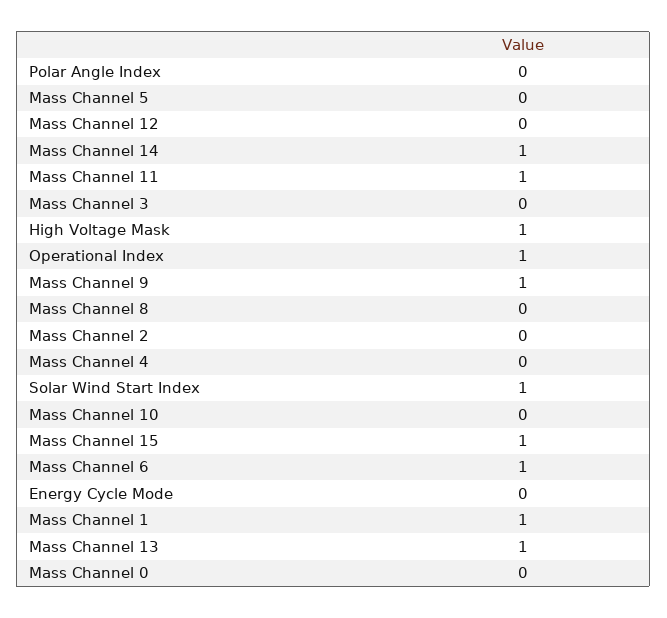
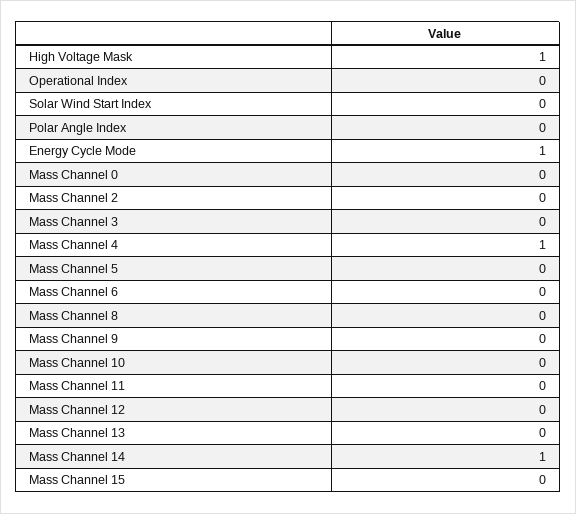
  {
    "Polar Angle Index": 0,
    "Mass Channel 5": 0,
    "Mass Channel 12": 0,
    "Mass Channel 14": 1,
-   "Mass Channel 11": 1,
+   "Mass Channel 11": 0,
    "Mass Channel 3": 0,
    "High Voltage Mask": 1,
-   "Operational Index": 1,
+   "Operational Index": 0,
-   "Mass Channel 9": 1,
+   "Mass Channel 9": 0,
    "Mass Channel 8": 0,
    "Mass Channel 2": 0,
-   "Mass Channel 4": 0,
+   "Mass Channel 4": 1,
-   "Solar Wind Start Index": 1,
+   "Solar Wind Start Index": 0,
    "Mass Channel 10": 0,
-   "Mass Channel 15": 1,
+   "Mass Channel 15": 0,
-   "Mass Channel 6": 1,
+   "Mass Channel 6": 0,
-   "Energy Cycle Mode": 0,
+   "Energy Cycle Mode": 1,
-   "Mass Channel 1": 1,
-   "Mass Channel 13": 1,
+   "Mass Channel 13": 0,
    "Mass Channel 0": 0
  }

